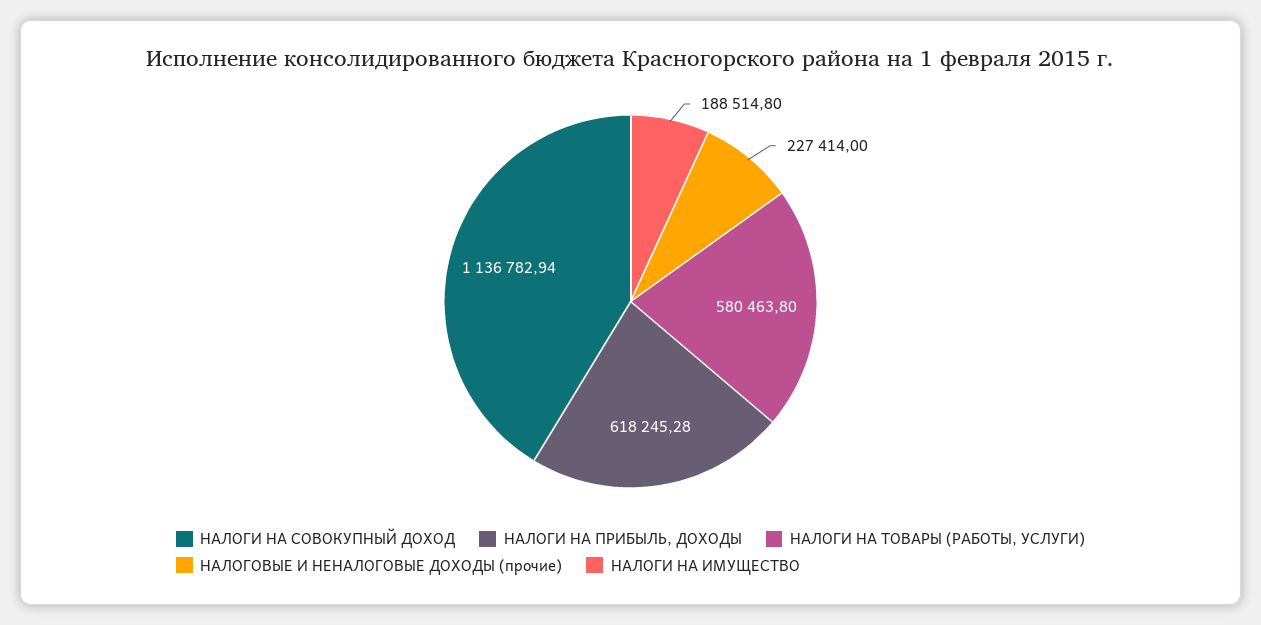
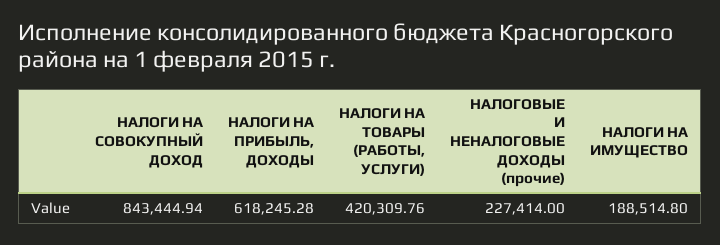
  {
-   "НАЛОГИ НА СОВОКУПНЫЙ ДОХОД": 1136782.94,
+   "НАЛОГИ НА СОВОКУПНЫЙ ДОХОД": 843444.94,
    "НАЛОГИ НА ПРИБЫЛЬ, ДОХОДЫ": 618245.28,
-   "НАЛОГИ НА ТОВАРЫ (РАБОТЫ, УСЛУГИ)": 580463.8,
+   "НАЛОГИ НА ТОВАРЫ (РАБОТЫ, УСЛУГИ)": 420309.76,
    "НАЛОГОВЫЕ И НЕНАЛОГОВЫЕ ДОХОДЫ (прочие)": 227414,
    "НАЛОГИ НА ИМУЩЕСТВО": 188514.8
  }

